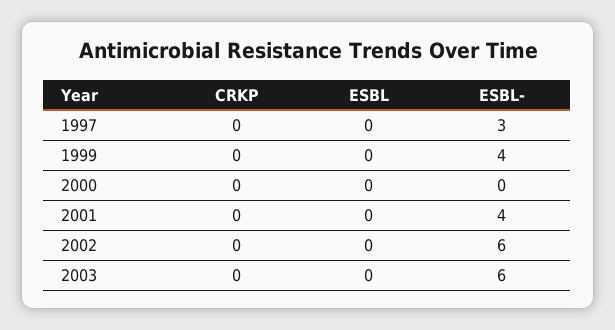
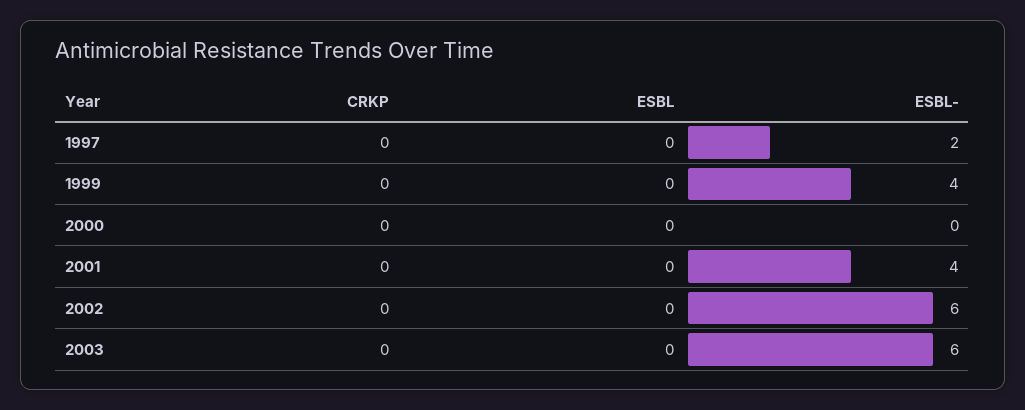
  {
    "CRKP": {
      "1997": 0,
      "1999": 0,
      "2000": 0,
      "2001": 0,
      "2002": 0,
      "2003": 0
    },
    "ESBL": {
      "1997": 0,
      "1999": 0,
      "2000": 0,
      "2001": 0,
      "2002": 0,
      "2003": 0
    },
    "ESBL-": {
-     "1997": 3,
+     "1997": 2,
      "1999": 4,
      "2000": 0,
      "2001": 4,
      "2002": 6,
      "2003": 6
    }
  }

